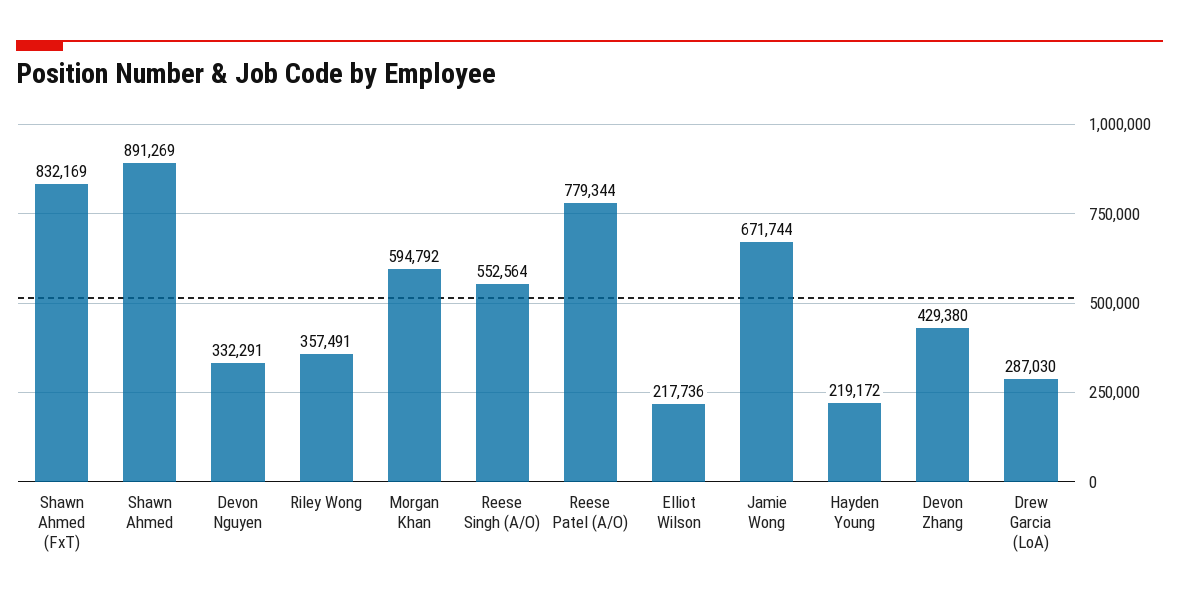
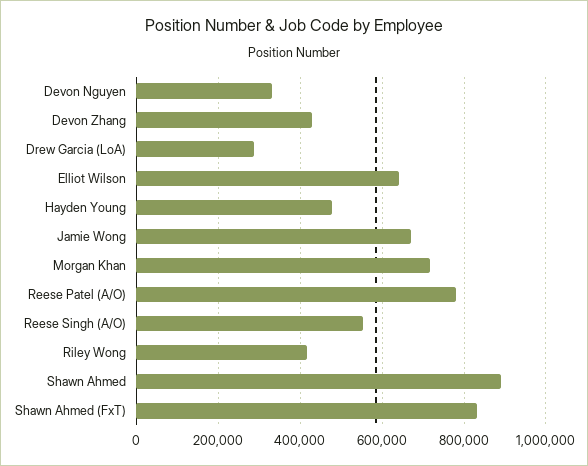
  {
    "Shawn Ahmed (FxT)": 832169,
    "Shawn Ahmed": 891269,
    "Devon Nguyen": 332291,
-   "Riley Wong": 357491,
+   "Riley Wong": 420000,
-   "Morgan Khan": 594792,
+   "Morgan Khan": 720000,
    "Reese Singh (A/O)": 552564,
    "Reese Patel (A/O)": 779344,
-   "Elliot Wilson": 217736,
+   "Elliot Wilson": 640000,
    "Jamie Wong": 671744,
-   "Hayden Young": 219172,
+   "Hayden Young": 480000,
    "Devon Zhang": 429380,
    "Drew Garcia (LoA)": 287030
  }

